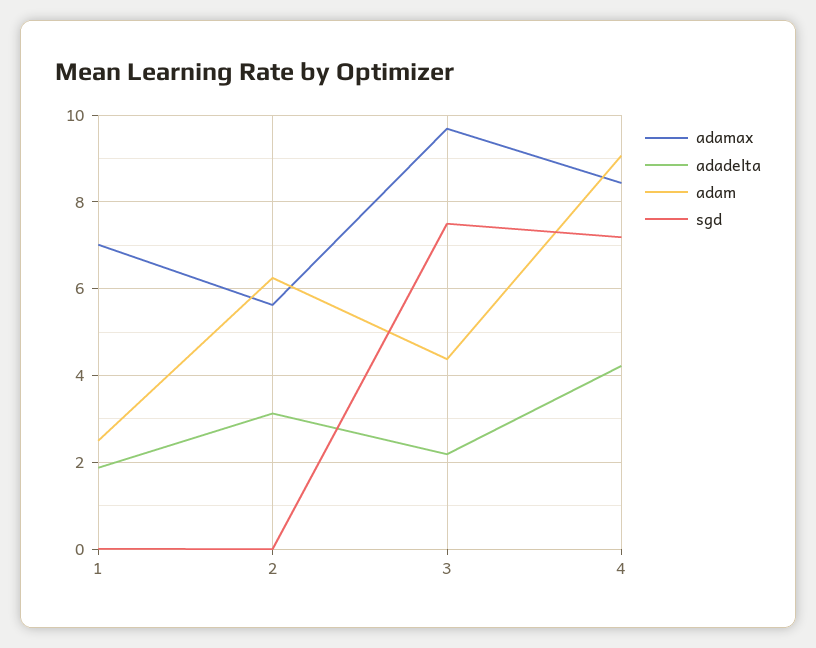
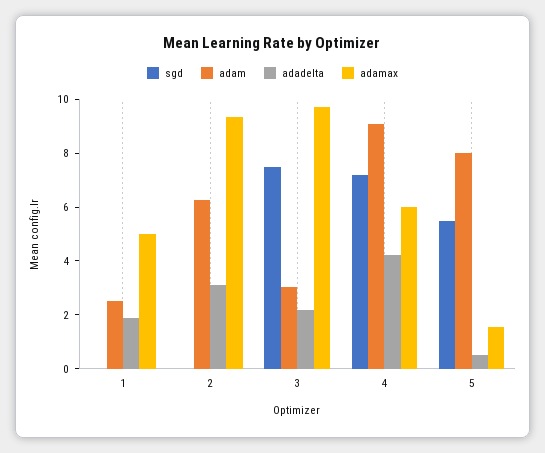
  {
    "adamax": {
-     "1": 7,
+     "1": 5,
-     "2": 5.6,
+     "2": 9.5,
      "3": 9.6,
-     "4": 8.4
+     "4": 6,
+     "5": 1.5
    },
    "adadelta": {
      "1": 1.8,
      "2": 3.2,
      "3": 2.2,
-     "4": 4.2
+     "4": 4.2,
+     "5": 0.5
    },
    "adam": {
      "1": 2.6,
      "2": 6.2,
-     "3": 4.4,
+     "3": 3,
-     "4": 9
+     "4": 9,
+     "5": 8
    },
    "sgd": {
      "1": 0,
      "2": 0,
      "3": 7.6,
-     "4": 7.2
+     "4": 7.2,
+     "5": 5.5
    }
  }

